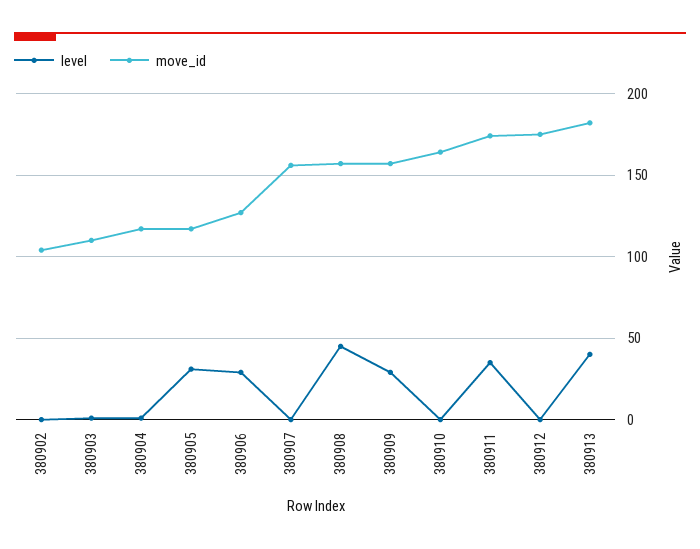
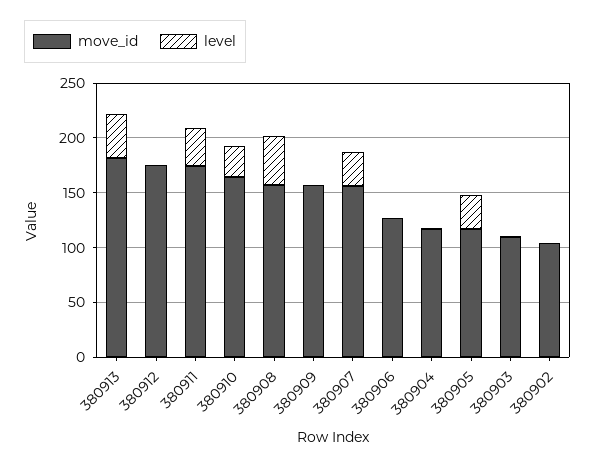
  {
    "level": {
      "380902": 0,
      "380903": 0,
      "380904": 0,
      "380905": 30,
-     "380906": 30,
+     "380906": 0,
-     "380907": 0,
+     "380907": 30,
      "380908": 45,
-     "380909": 30,
+     "380909": 0,
-     "380910": 0,
+     "380910": 30,
      "380911": 35,
      "380912": 0,
      "380913": 40
    },
    "move_id": {
      "380902": 105,
      "380903": 110,
      "380904": 115,
      "380905": 115,
      "380906": 125,
      "380907": 155,
      "380908": 155,
      "380909": 155,
      "380910": 165,
      "380911": 175,
      "380912": 175,
      "380913": 180
    }
  }

